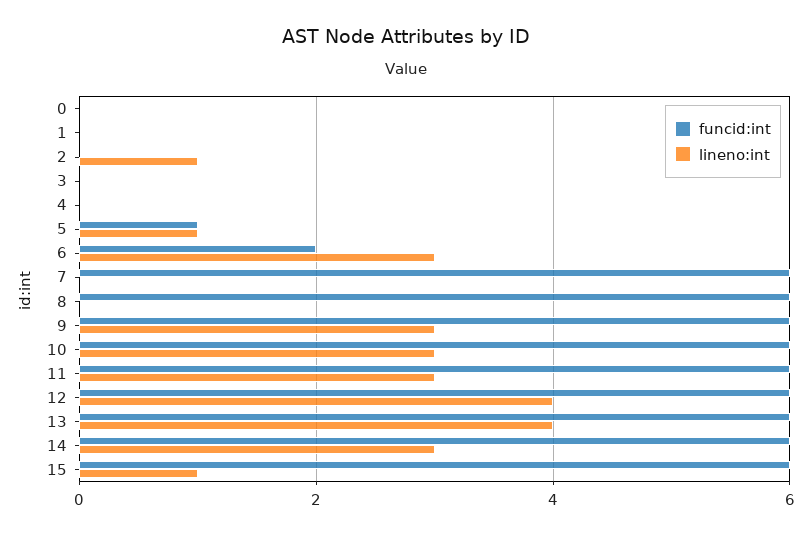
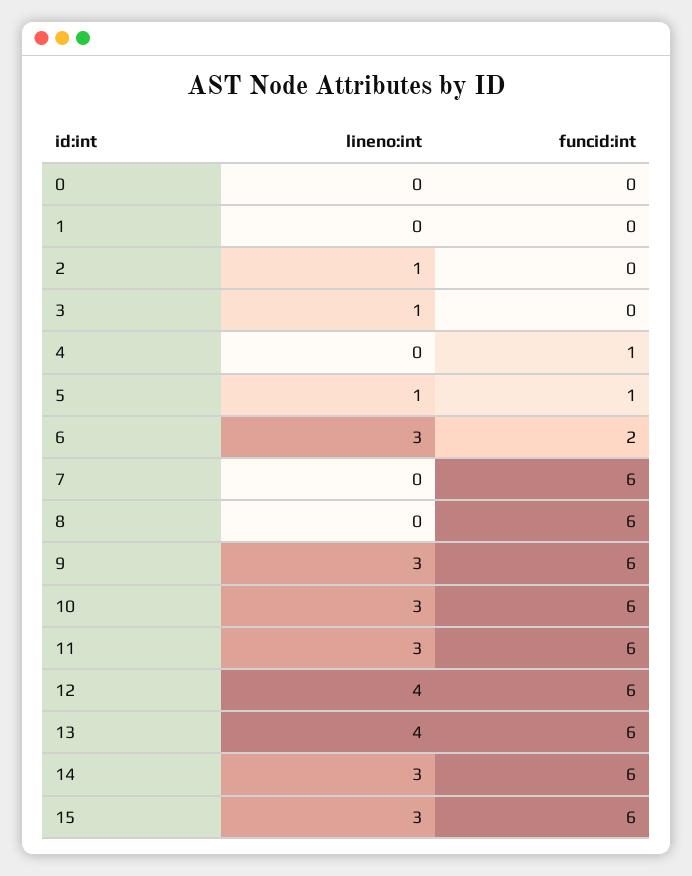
  {
    "funcid:int": {
      "0": 0,
      "1": 0,
      "2": 0,
      "3": 0,
-     "4": 0,
+     "4": 1,
      "5": 1,
      "6": 2,
      "7": 6,
      "8": 6,
      "9": 6,
      "10": 6,
      "11": 6,
      "12": 6,
      "13": 6,
      "14": 6,
      "15": 6
    },
    "lineno:int": {
      "0": 0,
      "1": 0,
      "2": 1,
-     "3": 0,
+     "3": 1,
      "4": 0,
      "5": 1,
      "6": 3,
      "7": 0,
      "8": 0,
      "9": 3,
      "10": 3,
      "11": 3,
      "12": 4,
      "13": 4,
      "14": 3,
-     "15": 1
+     "15": 3
    }
  }

